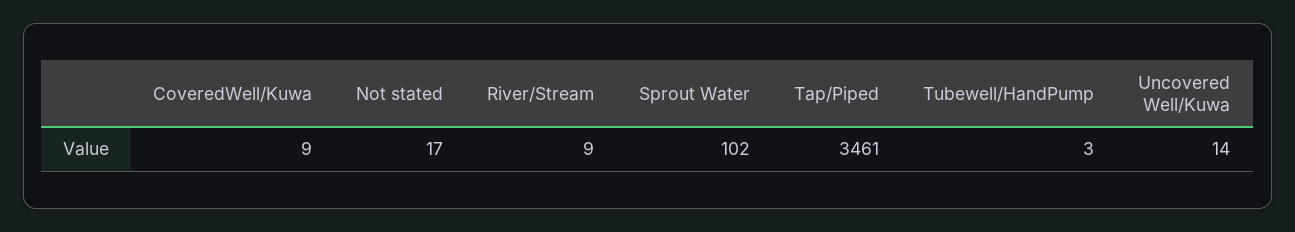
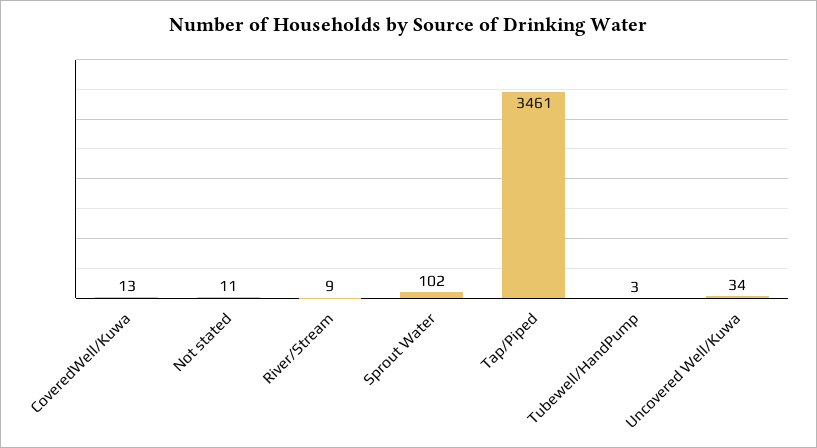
  {
-   "CoveredWell/Kuwa": 9,
+   "CoveredWell/Kuwa": 13,
-   "Not stated": 17,
+   "Not stated": 11,
    "River/Stream": 9,
    "Sprout Water": 102,
    "Tap/Piped": 3461,
    "Tubewell/HandPump": 3,
-   "Uncovered Well/Kuwa": 14
+   "Uncovered Well/Kuwa": 34
  }

